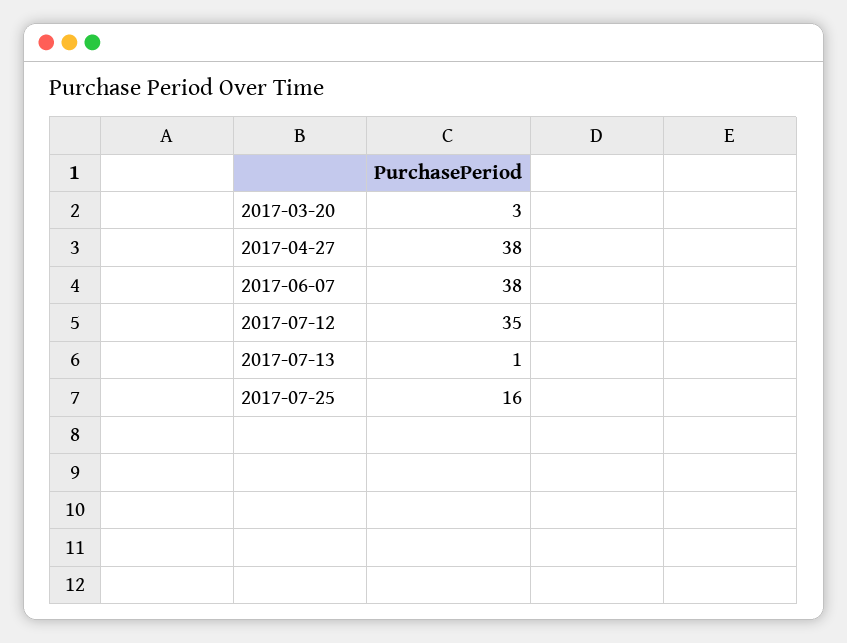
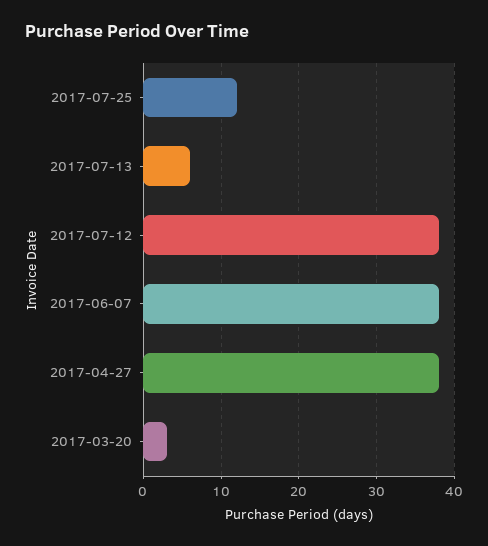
  {
    "2017-03-20": 3,
    "2017-04-27": 38,
    "2017-06-07": 38,
-   "2017-07-12": 35,
+   "2017-07-12": 38,
-   "2017-07-13": 1,
+   "2017-07-13": 6,
-   "2017-07-25": 16
+   "2017-07-25": 12
  }

